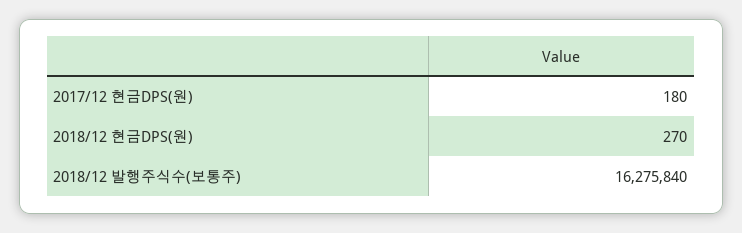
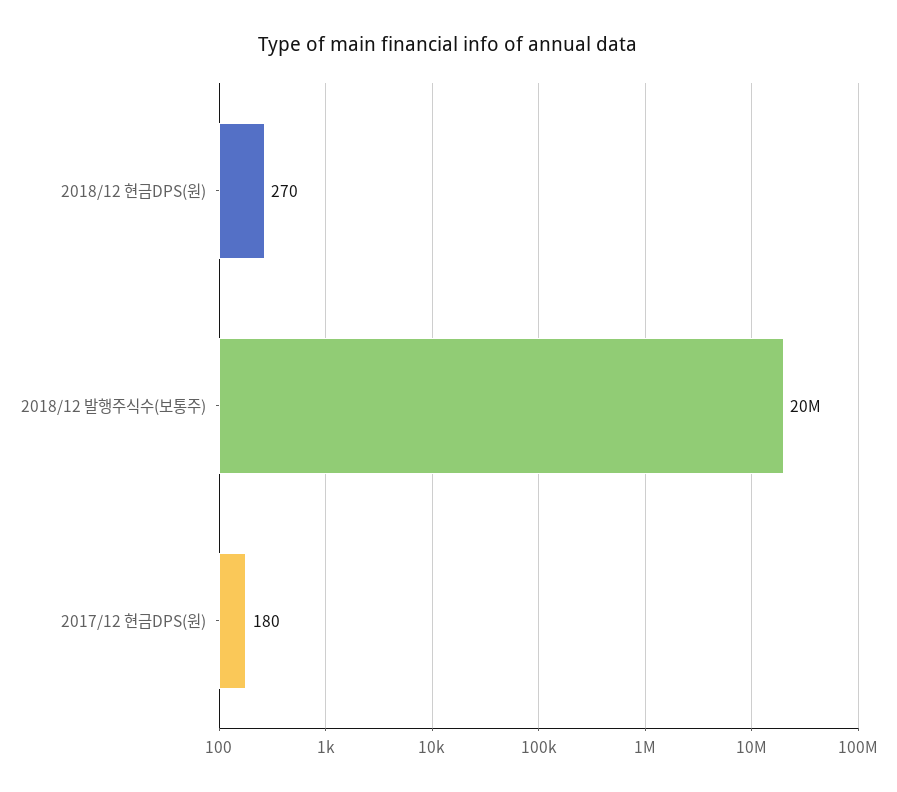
  {
    "2017/12 현금DPS(원)": 180,
    "2018/12 현금DPS(원)": 270,
-   "2018/12 발행주식수(보통주)": 16275840
+   "2018/12 발행주식수(보통주)": 20000000
  }

